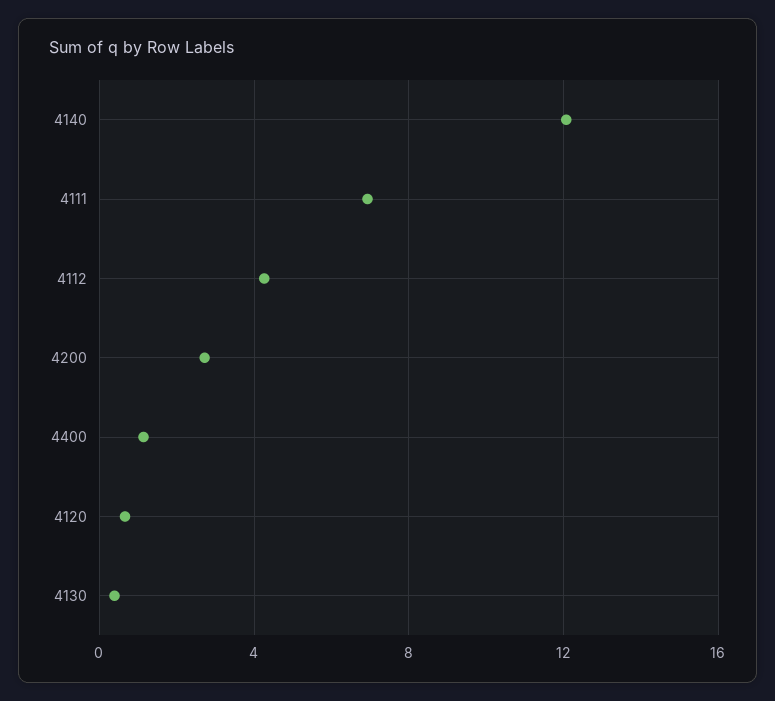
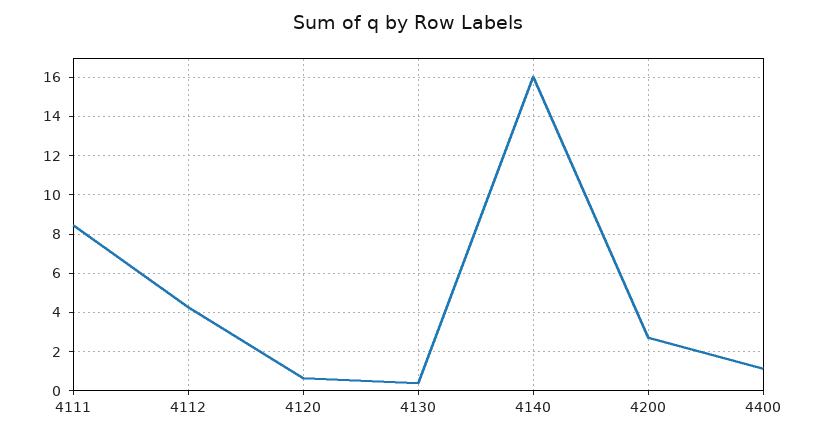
  {
-   "4140": 12,
+   "4140": 16,
-   "4111": 7,
+   "4111": 8.5,
    "4112": 4.5,
    "4200": 2.5,
    "4400": 1,
    "4120": 0.5,
    "4130": 0.5
  }

